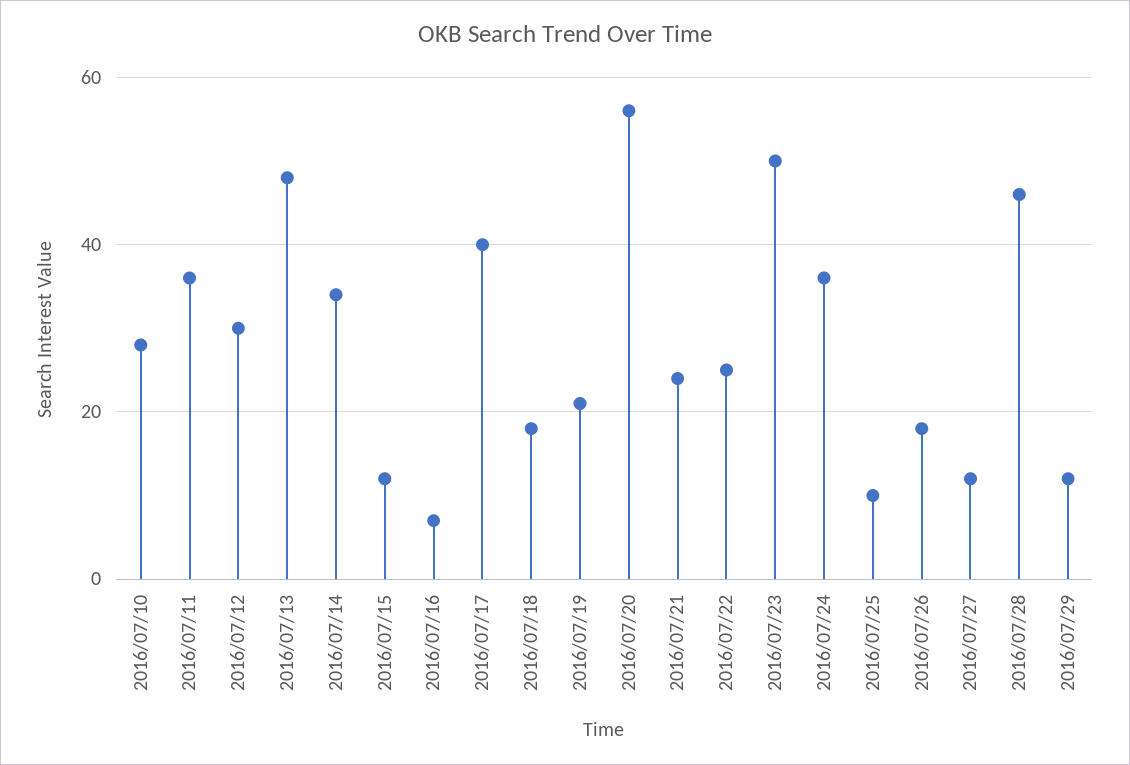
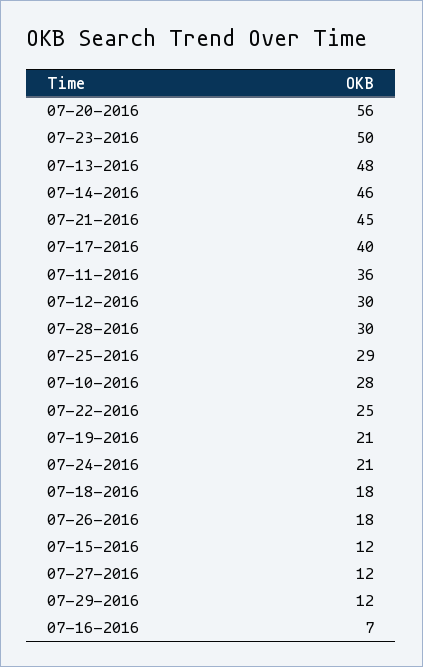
  {
    "2016/07/10": 28,
    "2016/07/11": 36,
    "2016/07/12": 30,
    "2016/07/13": 48,
-   "2016/07/14": 35,
+   "2016/07/14": 46,
    "2016/07/15": 12,
    "2016/07/16": 7,
    "2016/07/17": 40,
    "2016/07/18": 18,
    "2016/07/19": 21,
    "2016/07/20": 56,
-   "2016/07/21": 25,
+   "2016/07/21": 45,
    "2016/07/22": 25,
    "2016/07/23": 50,
-   "2016/07/24": 35,
+   "2016/07/24": 21,
-   "2016/07/25": 10,
+   "2016/07/25": 29,
    "2016/07/26": 18,
    "2016/07/27": 12,
-   "2016/07/28": 45,
+   "2016/07/28": 30,
    "2016/07/29": 12
  }

